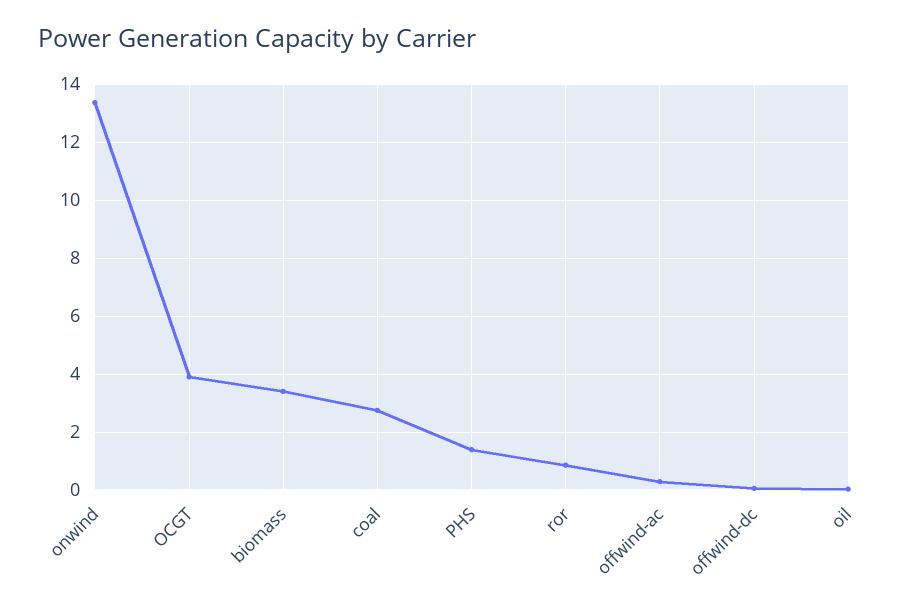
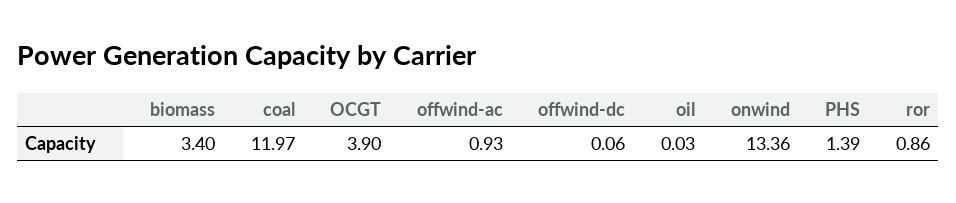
  {
    "onwind": 13.36,
    "OCGT": 3.9,
    "biomass": 3.4,
-   "coal": 2.75,
+   "coal": 11.97,
    "PHS": 1.39,
    "ror": 0.86,
-   "offwind-ac": 0.25,
+   "offwind-ac": 0.93,
    "offwind-dc": 0.06,
    "oil": 0.03
  }

